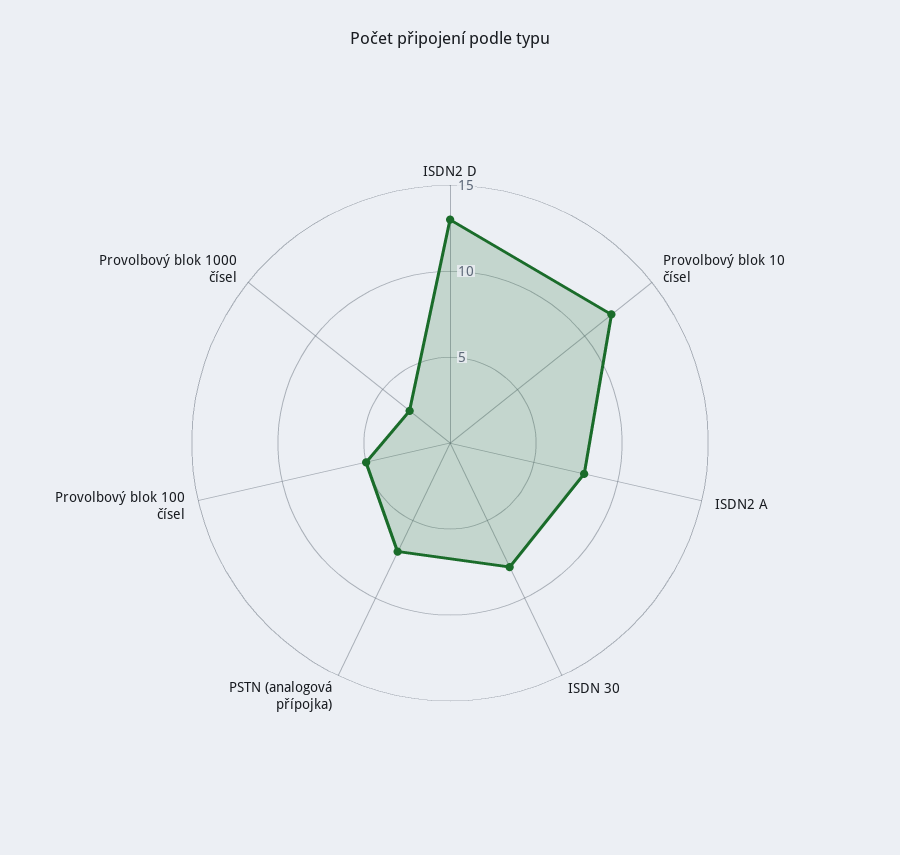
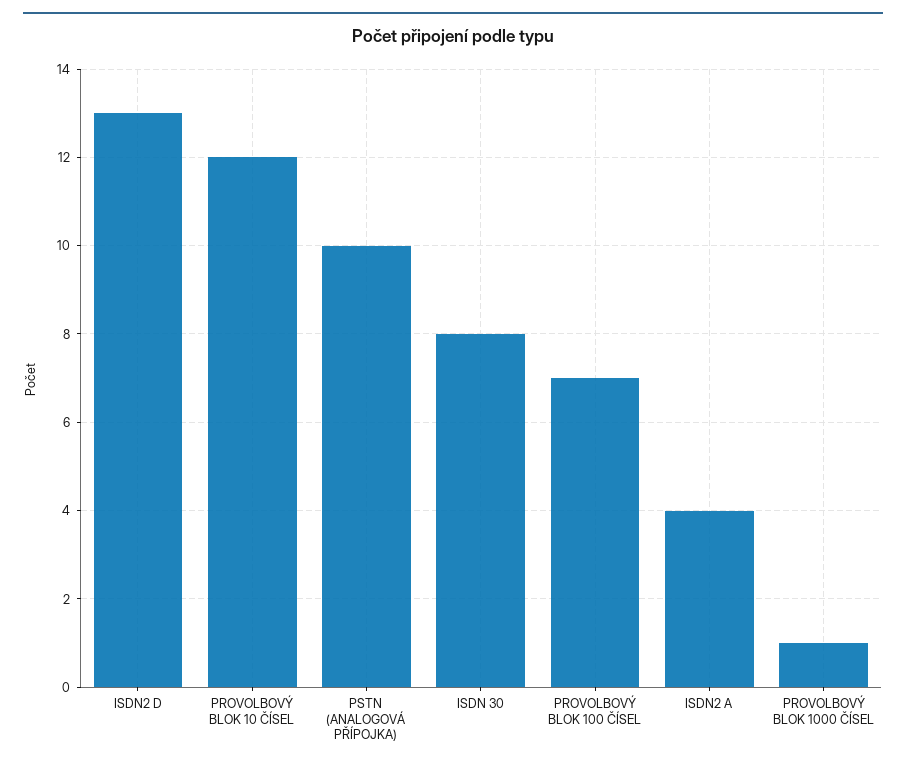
  {
    "ISDN2 D": 13,
    "Provolbový blok 10 čísel": 12,
-   "ISDN2 A": 8,
+   "ISDN2 A": 4,
    "ISDN 30": 8,
-   "PSTN (analogová přípojka)": 7,
+   "PSTN (analogová přípojka)": 10,
-   "Provolbový blok 100 čísel": 5,
+   "Provolbový blok 100 čísel": 7,
-   "Provolbový blok 1000 čísel": 3
+   "Provolbový blok 1000 čísel": 1
  }

